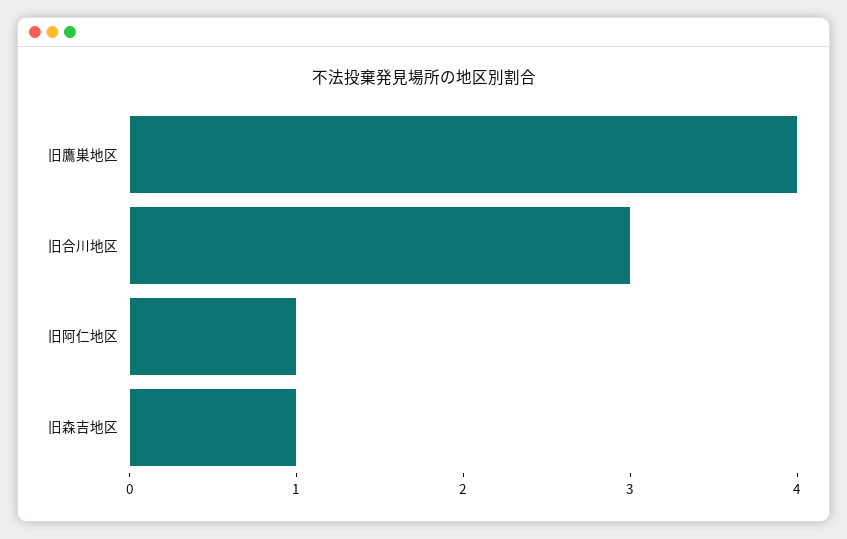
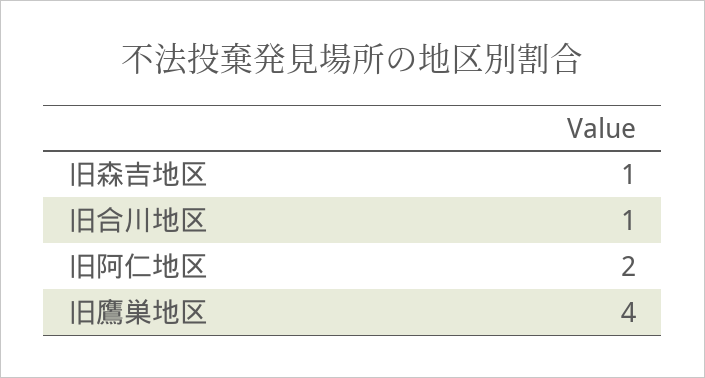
  {
    "旧鷹巣地区": 4,
-   "旧合川地区": 3,
+   "旧合川地区": 1,
-   "旧阿仁地区": 1,
+   "旧阿仁地区": 2,
    "旧森吉地区": 1
  }

